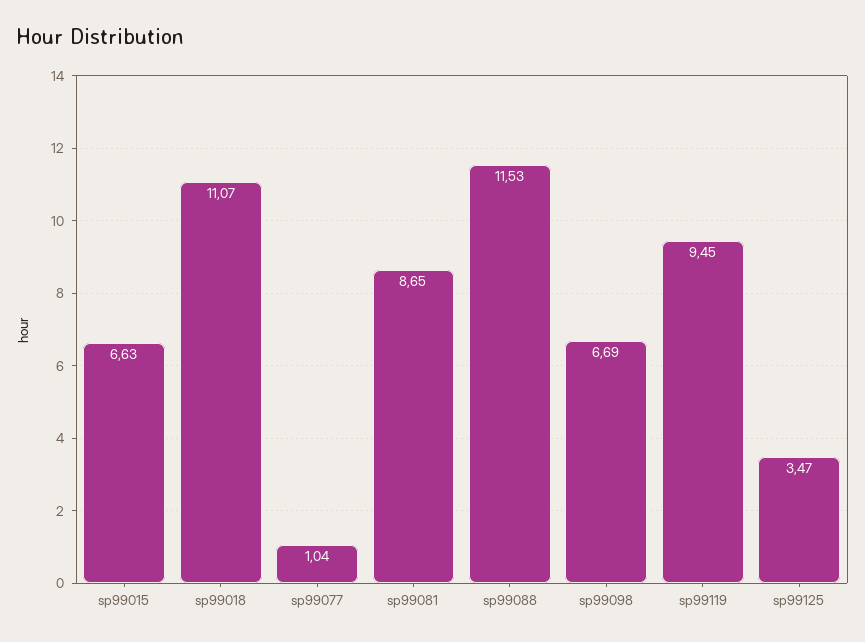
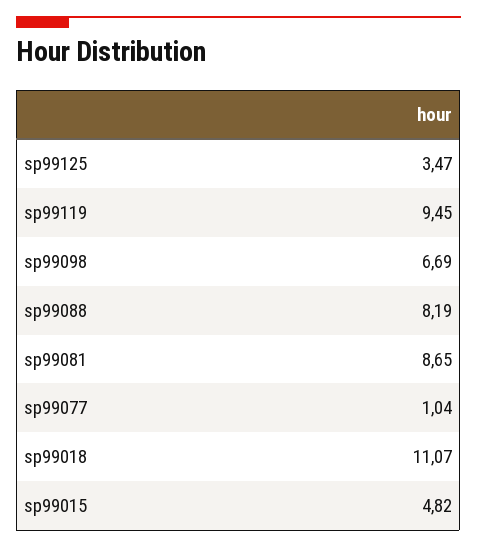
  {
-   "sp99015": 6.63,
+   "sp99015": 4.82,
    "sp99018": 11.07,
    "sp99077": 1.04,
    "sp99081": 8.65,
-   "sp99088": 11.53,
+   "sp99088": 8.19,
    "sp99098": 6.69,
    "sp99119": 9.45,
    "sp99125": 3.47
  }

